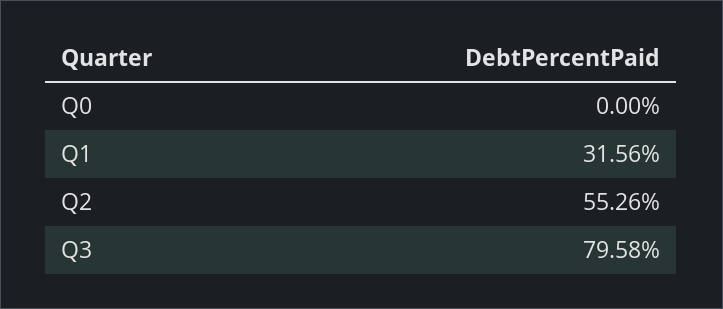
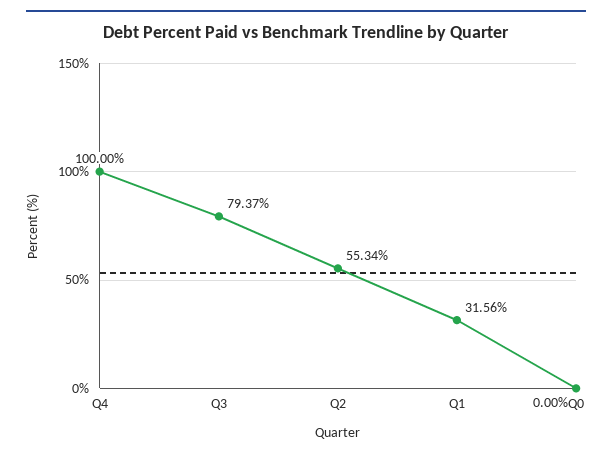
  {
    "Q0": 0,
    "Q1": 31.56,
-   "Q2": 55.26,
+   "Q2": 55.34,
-   "Q3": 79.58
+   "Q3": 79.37,
+   "Q4": 100
  }

